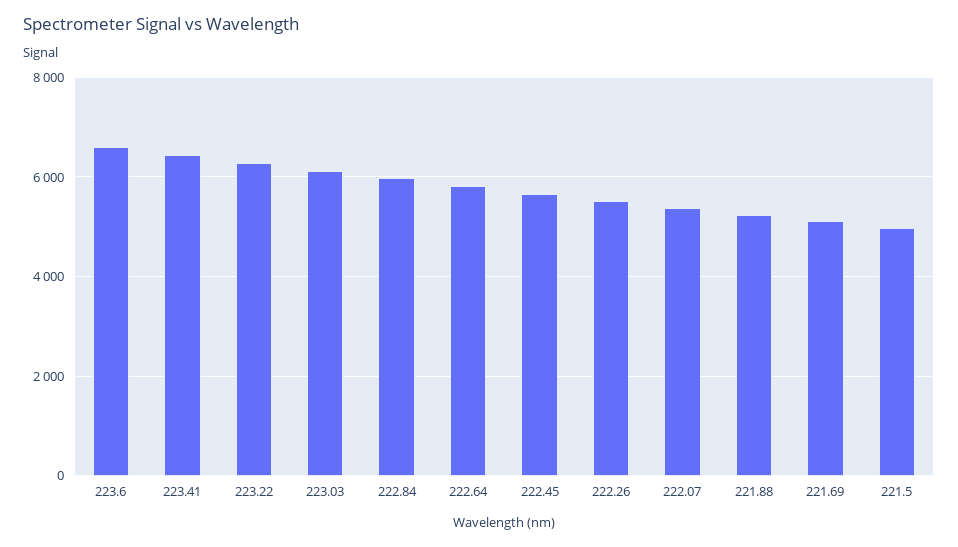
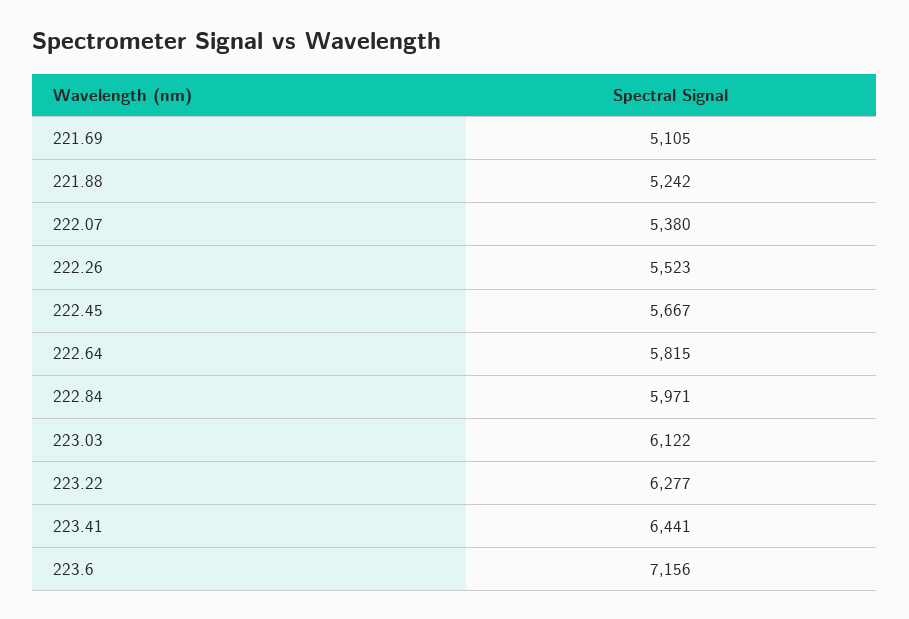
  {
-   "223.6": 6600,
+   "223.6": 7156,
    "223.41": 6441,
    "223.22": 6277,
    "223.03": 6122,
    "222.84": 5971,
    "222.64": 5815,
    "222.45": 5667,
    "222.26": 5523,
    "222.07": 5380,
    "221.88": 5242,
-   "221.69": 5105,
+   "221.69": 5105
-   "221.5": 5000
  }

